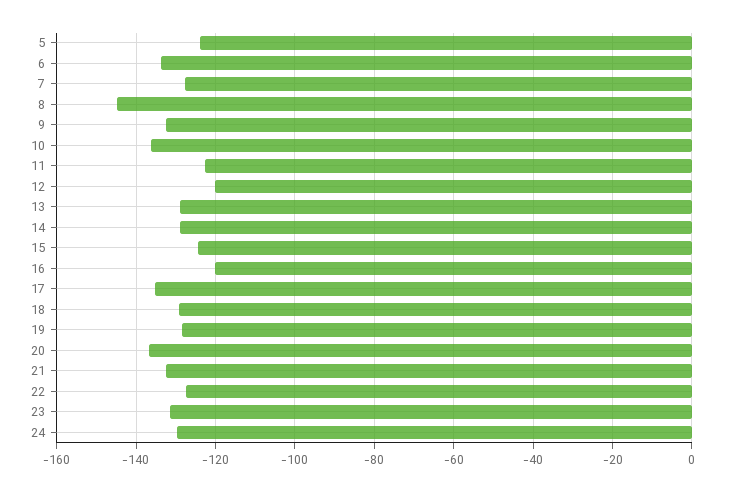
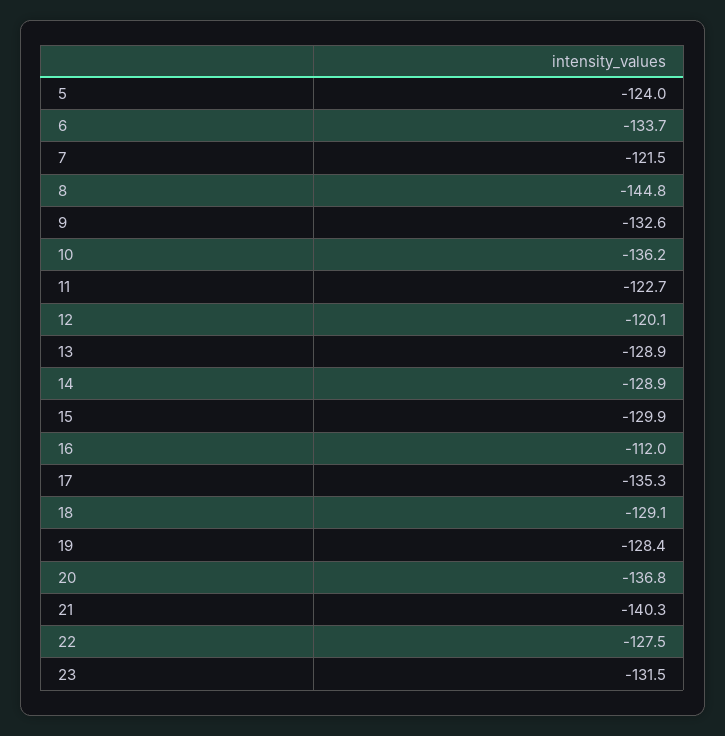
  {
    "5": -124,
    "6": -133.7,
-   "7": -128,
+   "7": -121.5,
    "8": -144.8,
    "9": -132.6,
    "10": -136.2,
    "11": -122.7,
    "12": -120.1,
    "13": -128.9,
    "14": -128.9,
-   "15": -124,
+   "15": -129.9,
-   "16": -120,
+   "16": -112,
    "17": -135.3,
    "18": -129.1,
    "19": -128.4,
    "20": -136.8,
-   "21": -132,
+   "21": -140.3,
    "22": -127.5,
-   "23": -131.5,
+   "23": -131.5
-   "24": -130
  }

